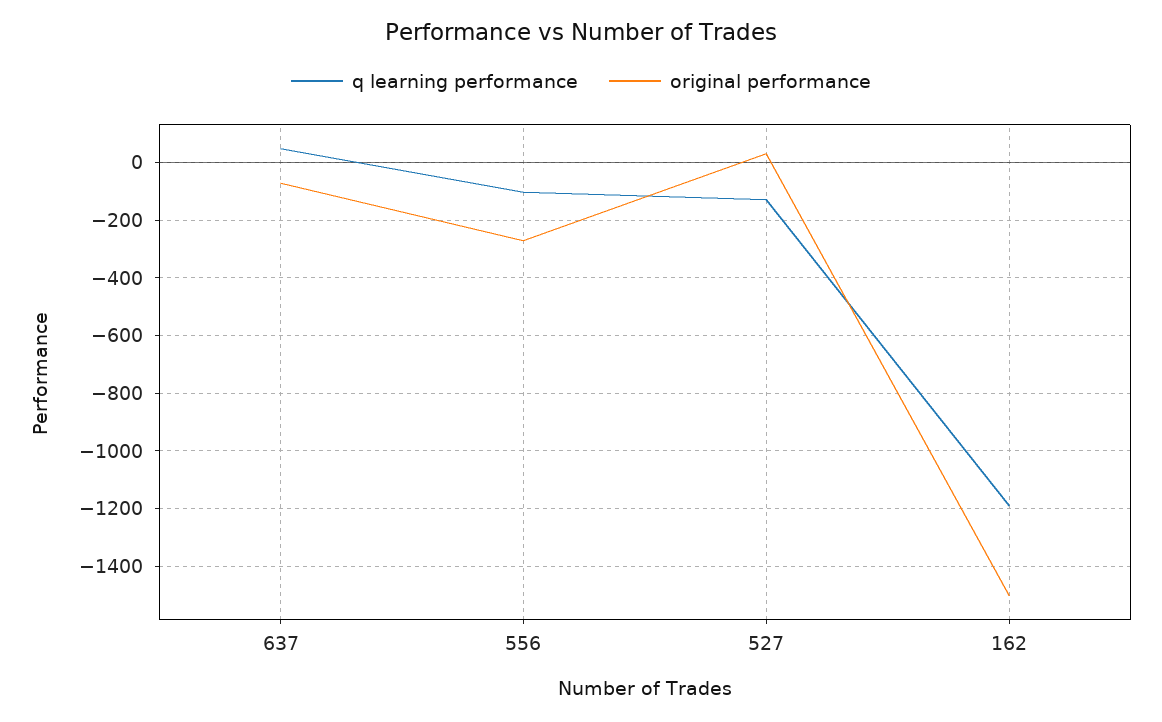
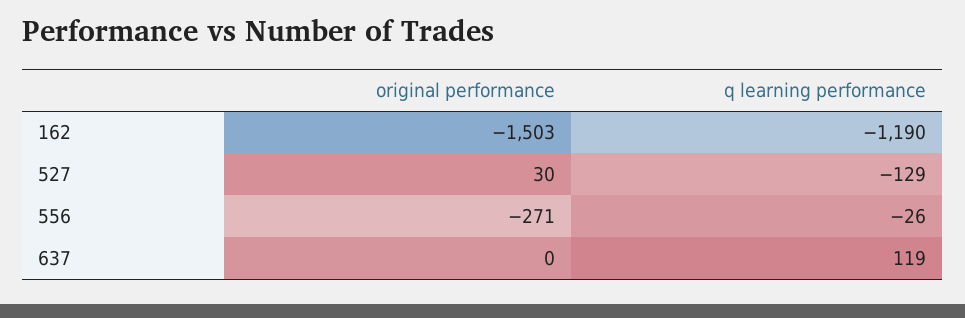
  {
    "q learning performance": {
-     "637": 50,
+     "637": 119,
-     "556": -100,
+     "556": -26,
      "527": -129,
      "162": -1190
    },
    "original performance": {
-     "637": -75,
+     "637": 0,
      "556": -271,
      "527": 30,
      "162": -1503
    }
  }

